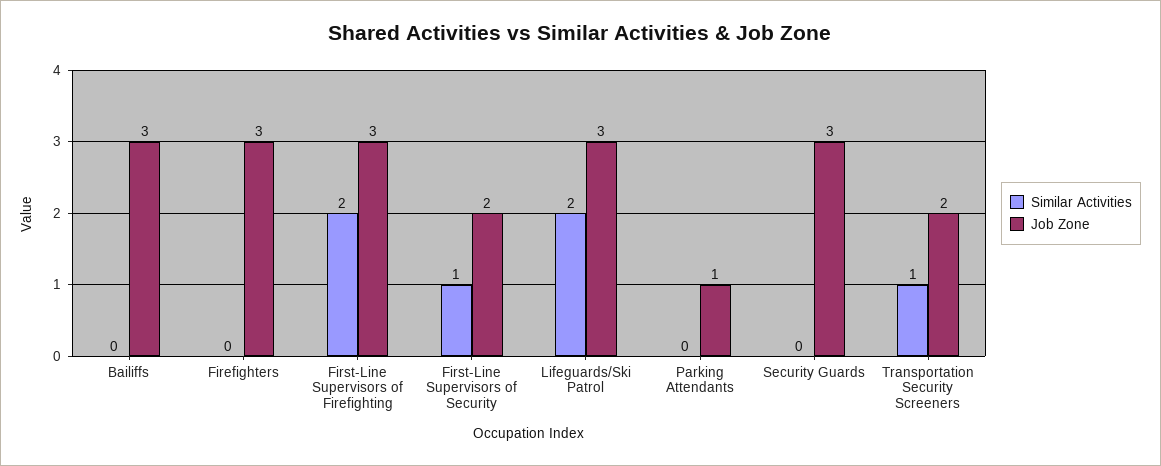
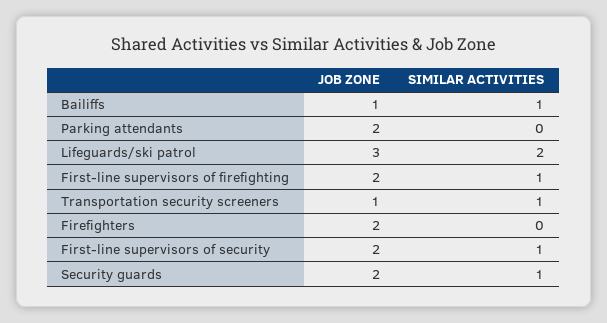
  {
    "Similar Activities": {
-     "Bailiffs": 0,
+     "Bailiffs": 1,
      "Firefighters": 0,
-     "First-Line Supervisors of Firefighting": 2,
+     "First-Line Supervisors of Firefighting": 1,
      "First-Line Supervisors of Security": 1,
      "Lifeguards/Ski Patrol": 2,
      "Parking Attendants": 0,
-     "Security Guards": 0,
+     "Security Guards": 1,
      "Transportation Security Screeners": 1
    },
    "Job Zone": {
-     "Bailiffs": 3,
+     "Bailiffs": 1,
-     "Firefighters": 3,
+     "Firefighters": 2,
-     "First-Line Supervisors of Firefighting": 3,
+     "First-Line Supervisors of Firefighting": 2,
      "First-Line Supervisors of Security": 2,
      "Lifeguards/Ski Patrol": 3,
-     "Parking Attendants": 1,
+     "Parking Attendants": 2,
-     "Security Guards": 3,
+     "Security Guards": 2,
-     "Transportation Security Screeners": 2
+     "Transportation Security Screeners": 1
    }
  }

